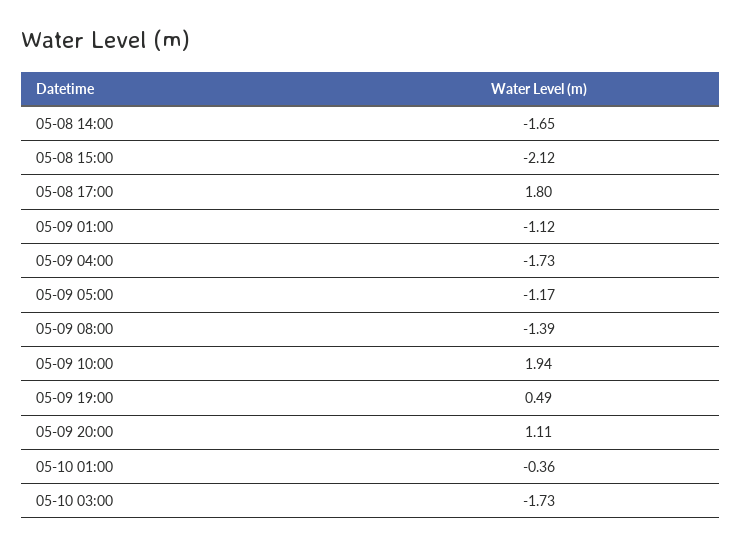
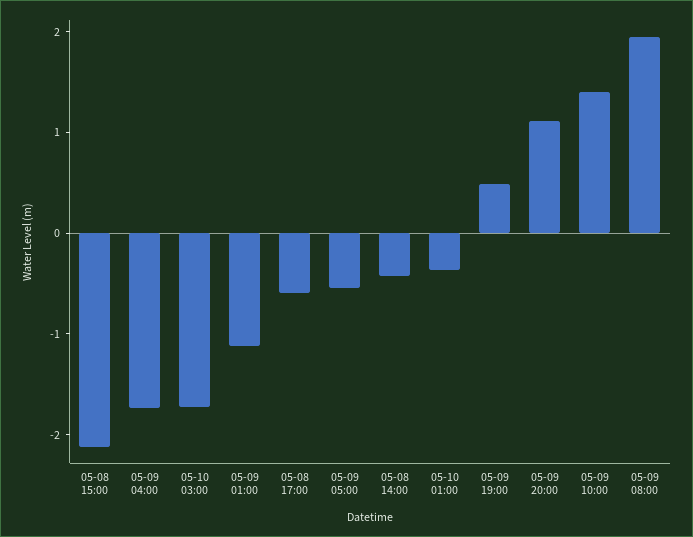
  {
-   "05-08 14:00": -1.65,
+   "05-08 14:00": -0.4,
    "05-08 15:00": -2.12,
-   "05-08 17:00": 1.8,
+   "05-08 17:00": -0.6,
    "05-09 01:00": -1.12,
    "05-09 04:00": -1.73,
-   "05-09 05:00": -1.17,
+   "05-09 05:00": -0.6,
-   "05-09 08:00": -1.39,
+   "05-09 08:00": 2,
-   "05-09 10:00": 1.94,
+   "05-09 10:00": 1.4,
    "05-09 19:00": 0.49,
    "05-09 20:00": 1.11,
    "05-10 01:00": -0.36,
    "05-10 03:00": -1.73
  }

